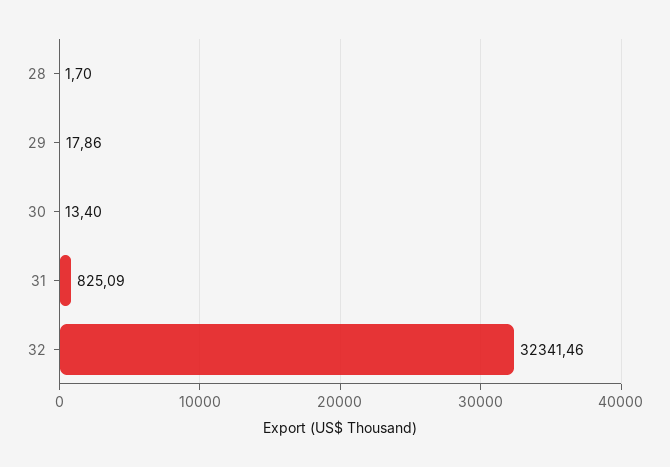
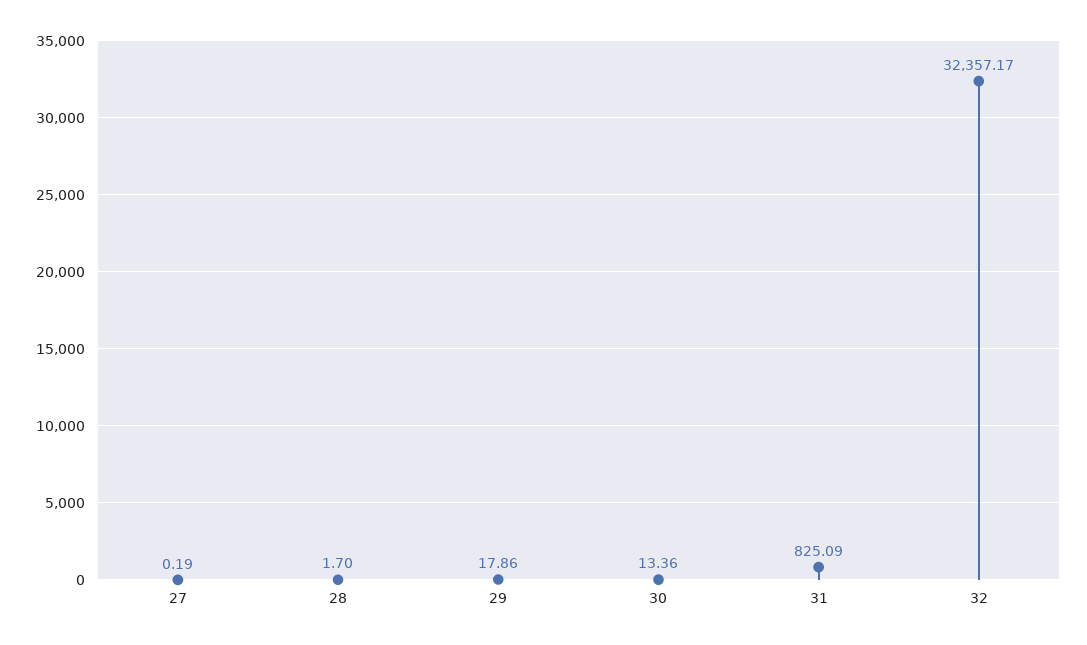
  {
    "28": 1.7,
    "29": 17.86,
-   "30": 13.4,
+   "30": 13.36,
    "31": 825.09,
-   "32": 32341.46
+   "32": 32357.17,
+   "27": 0.19
  }

